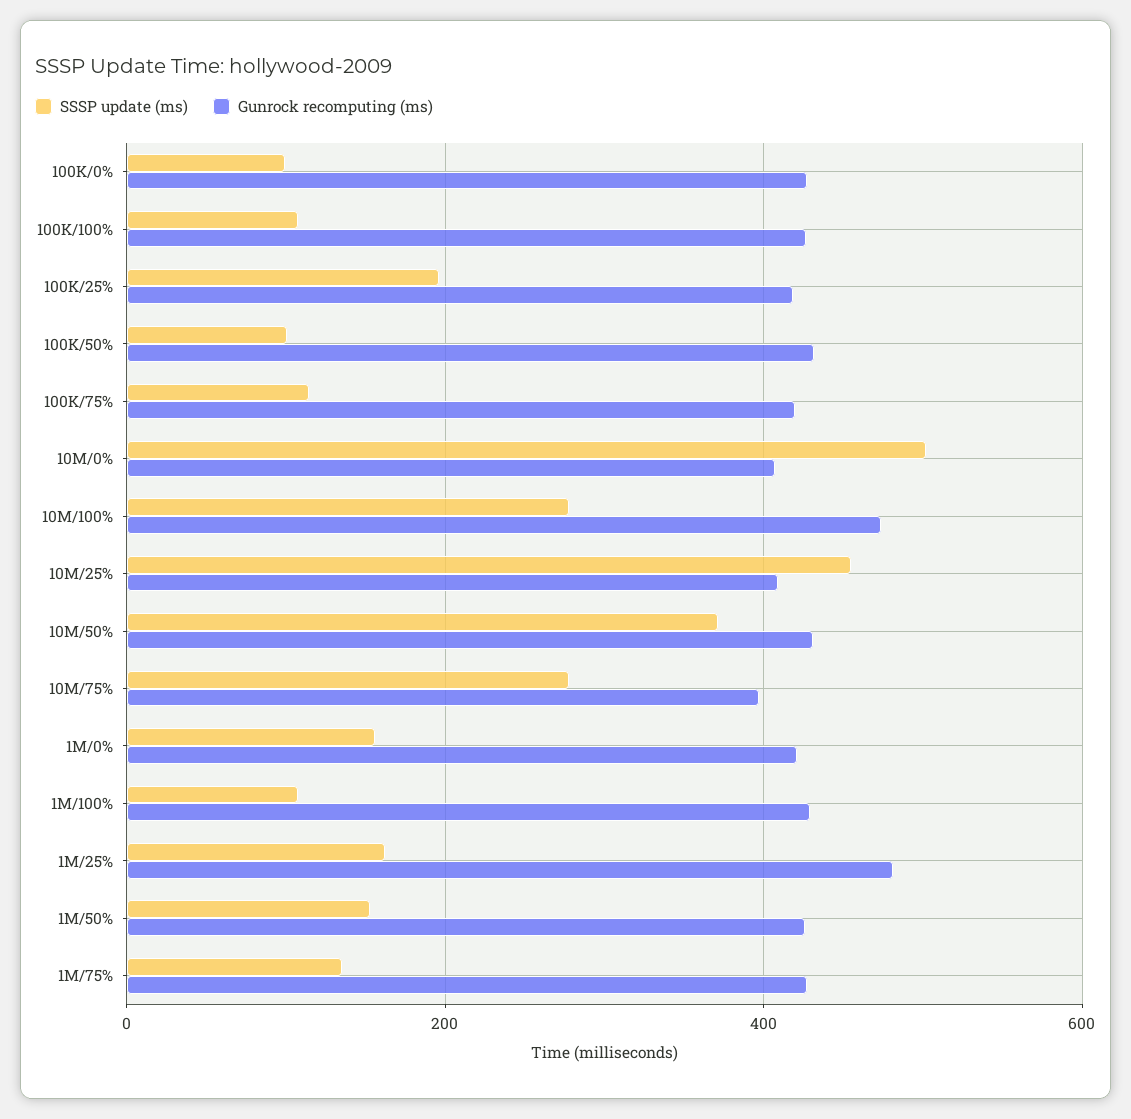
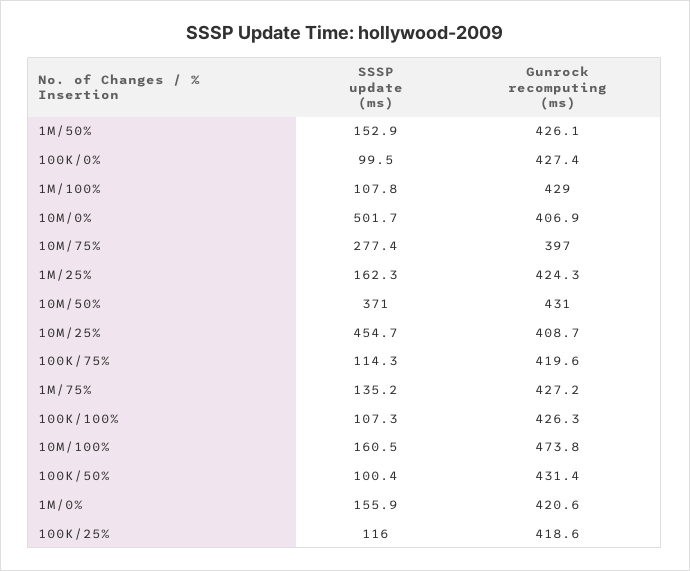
  {
    "SSSP update (ms)": {
      "100K/0%": 99.5,
      "100K/100%": 107.3,
-     "100K/25%": 200,
+     "100K/25%": 116,
      "100K/50%": 100.4,
      "100K/75%": 114.3,
      "10M/0%": 501.7,
-     "10M/100%": 280,
+     "10M/100%": 160.5,
      "10M/25%": 454.7,
      "10M/50%": 371,
      "10M/75%": 277.4,
      "1M/0%": 155.9,
      "1M/100%": 107.8,
      "1M/25%": 162.3,
      "1M/50%": 152.9,
      "1M/75%": 135.2
    },
    "Gunrock recomputing (ms)": {
      "100K/0%": 427.4,
      "100K/100%": 426.3,
      "100K/25%": 418.6,
      "100K/50%": 431.4,
      "100K/75%": 419.6,
      "10M/0%": 406.9,
      "10M/100%": 473.8,
      "10M/25%": 408.7,
      "10M/50%": 431,
      "10M/75%": 397,
      "1M/0%": 420.6,
      "1M/100%": 429,
-     "1M/25%": 480,
+     "1M/25%": 424.3,
      "1M/50%": 426.1,
      "1M/75%": 427.2
    }
  }

